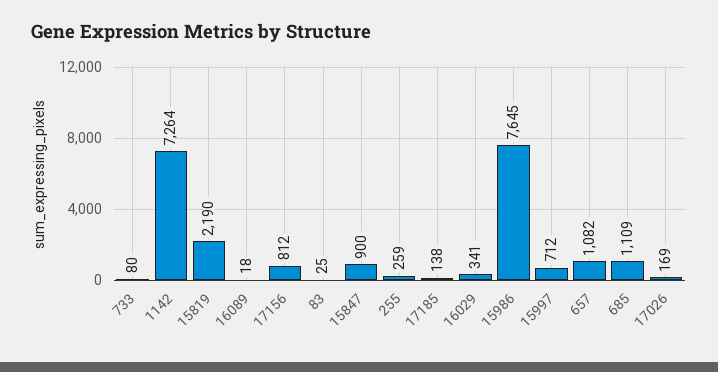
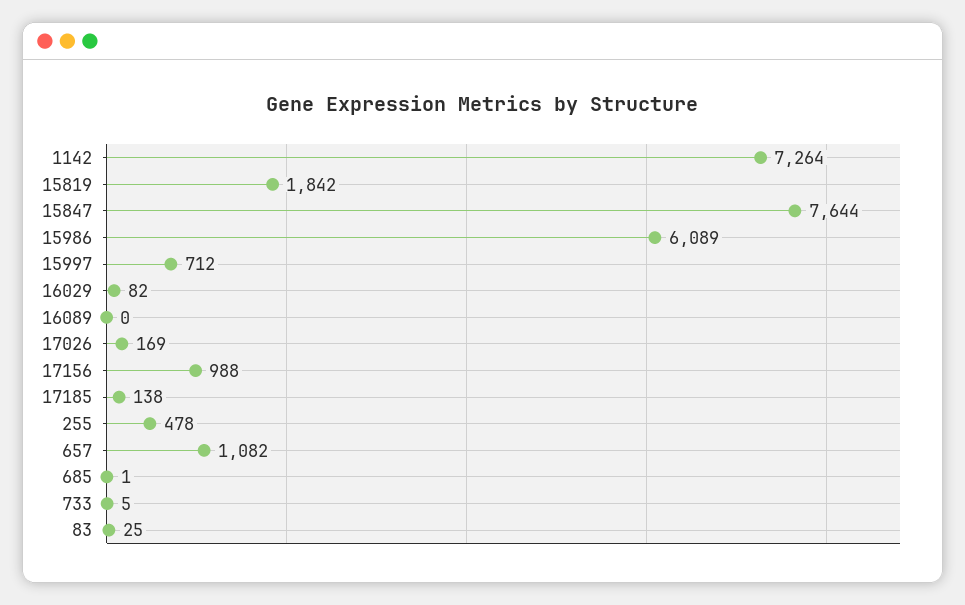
  {
-   "733": 80,
+   "733": 5,
    "1142": 7264,
-   "15819": 2190,
+   "15819": 1842,
-   "16089": 18,
+   "16089": 0,
-   "17156": 812,
+   "17156": 988,
    "83": 25,
-   "15847": 900,
+   "15847": 7644,
-   "255": 259,
+   "255": 478,
    "17185": 138,
-   "16029": 341,
+   "16029": 82,
-   "15986": 7645,
+   "15986": 6089,
    "15997": 712,
    "657": 1082,
-   "685": 1109,
+   "685": 1,
    "17026": 169
  }

